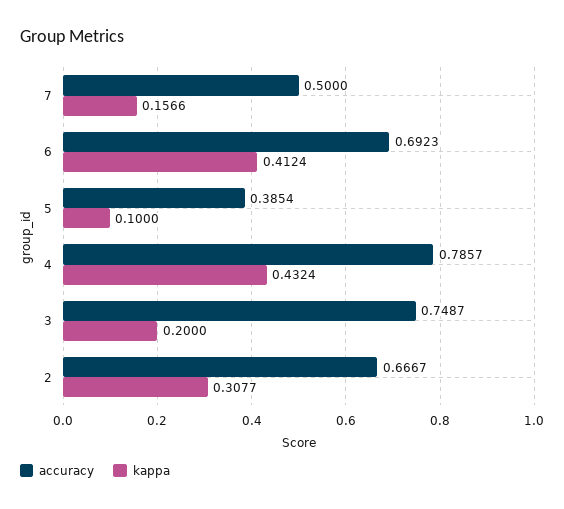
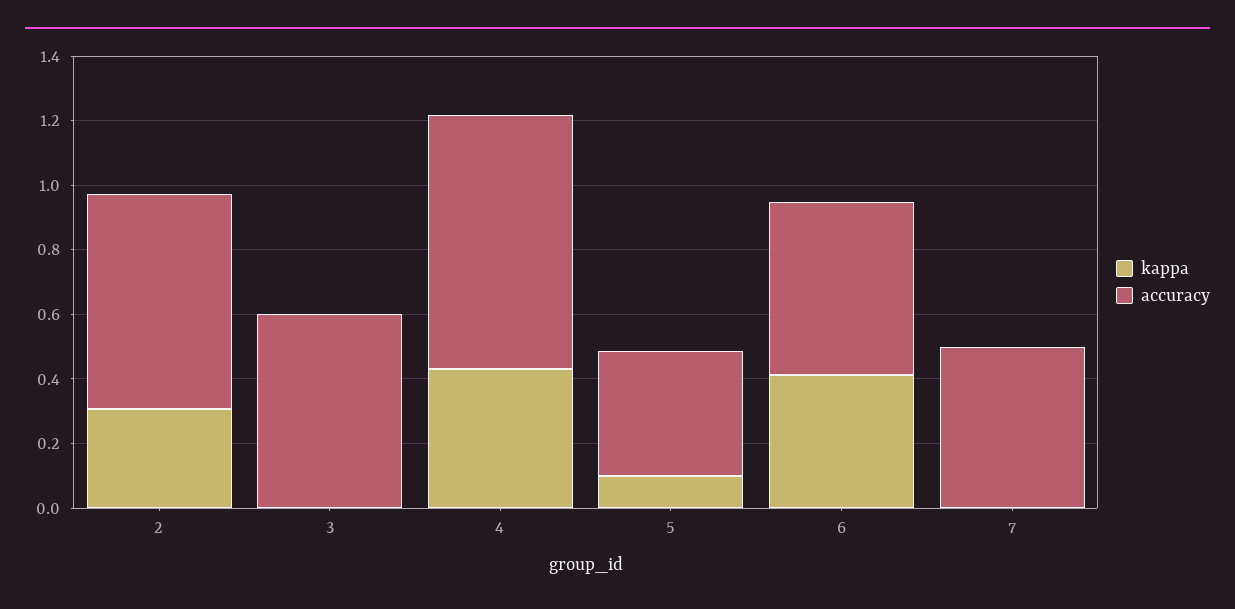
  {
    "accuracy": {
      "7": 0.5,
-     "6": 0.6923,
+     "6": 0.55,
      "5": 0.3854,
      "4": 0.7857,
-     "3": 0.7487,
+     "3": 0.6,
      "2": 0.6667
    },
    "kappa": {
-     "7": 0.1566,
+     "7": 0,
      "6": 0.4124,
      "5": 0.1,
      "4": 0.4324,
-     "3": 0.2,
+     "3": 0,
      "2": 0.3077
    }
  }

